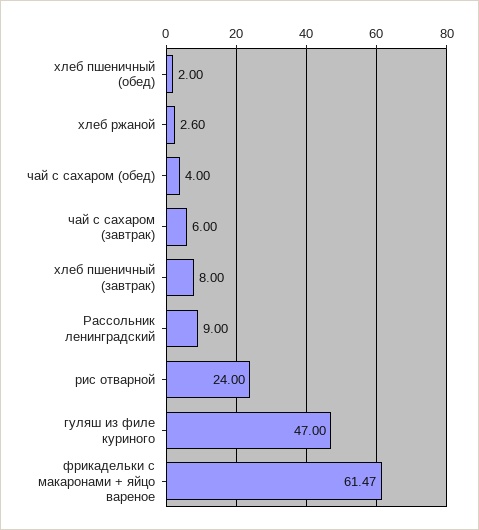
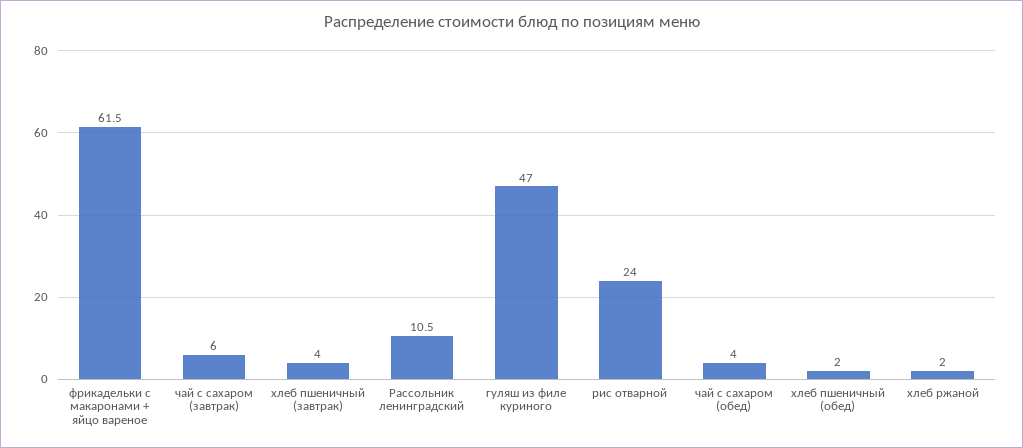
  {
    "хлеб пшеничный (обед)": 2,
-   "хлеб ржаной": 2.6,
+   "хлеб ржаной": 2,
    "чай с сахаром (обед)": 4,
    "чай с сахаром (завтрак)": 6,
-   "хлеб пшеничный (завтрак)": 8,
+   "хлеб пшеничный (завтрак)": 4,
-   "Рассольник ленинградский": 9,
+   "Рассольник ленинградский": 10.5,
    "рис отварной": 24,
    "гуляш из филе куриного": 47,
    "фрикадельки с макаронами + яйцо вареное": 61.47
  }

